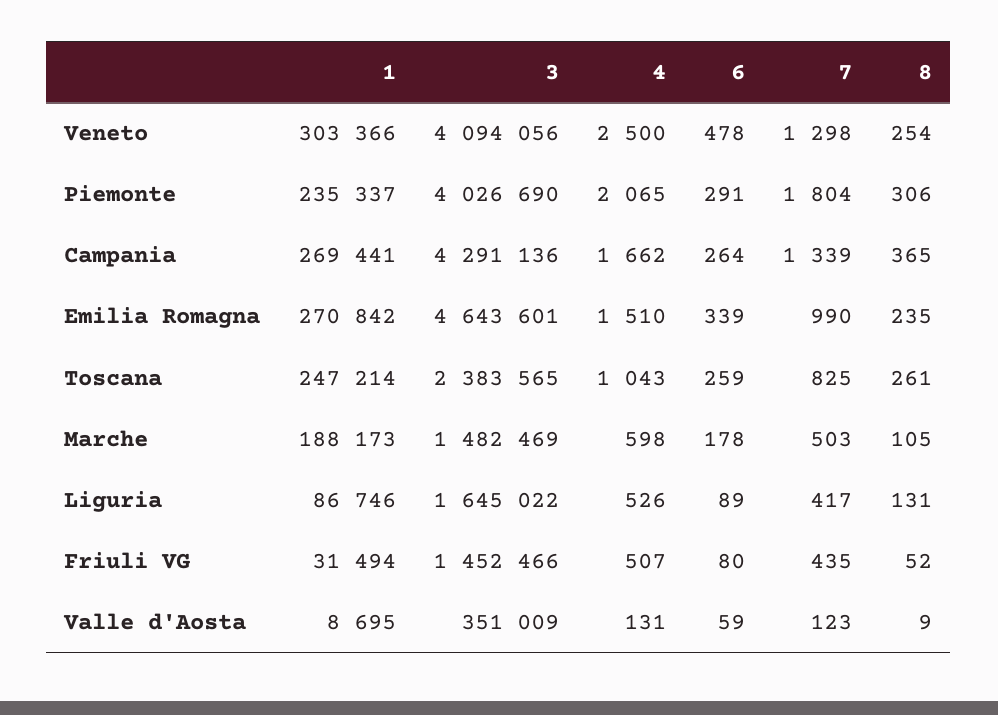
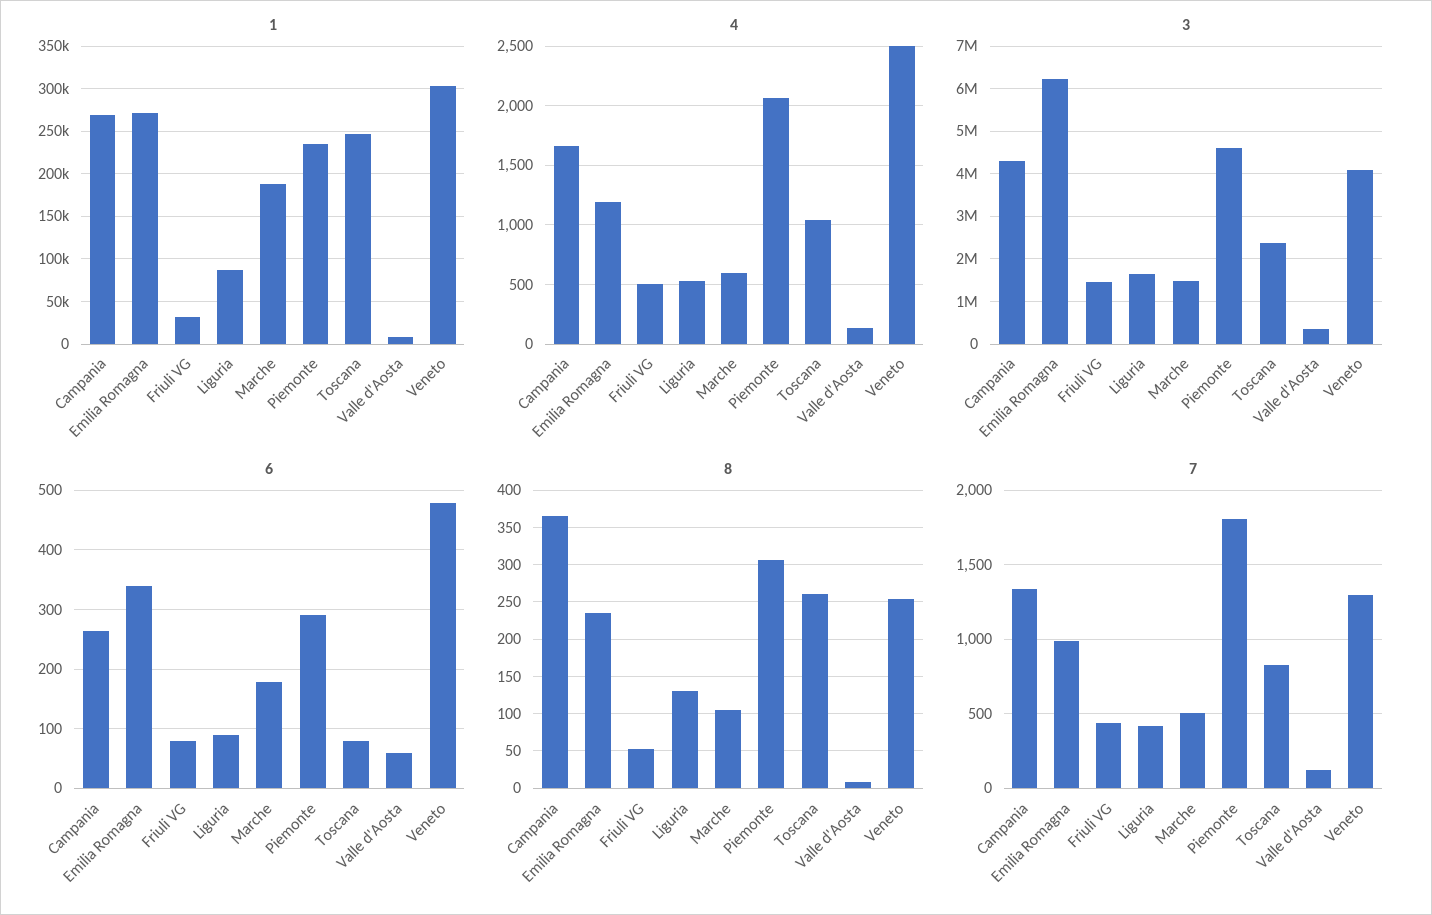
  {
    "1": {
      "Veneto": 303366,
      "Piemonte": 235337,
      "Campania": 269441,
      "Emilia Romagna": 270842,
      "Toscana": 247214,
      "Marche": 188173,
      "Liguria": 86746,
      "Friuli VG": 31494,
      "Valle d'Aosta": 8695
    },
    "3": {
      "Veneto": 4094056,
-     "Piemonte": 4026690,
+     "Piemonte": 4600000,
      "Campania": 4291136,
-     "Emilia Romagna": 4643601,
+     "Emilia Romagna": 6200000,
      "Toscana": 2383565,
      "Marche": 1482469,
      "Liguria": 1645022,
      "Friuli VG": 1452466,
      "Valle d'Aosta": 351009
    },
    "4": {
      "Veneto": 2500,
      "Piemonte": 2065,
      "Campania": 1662,
-     "Emilia Romagna": 1510,
+     "Emilia Romagna": 1200,
      "Toscana": 1043,
      "Marche": 598,
      "Liguria": 526,
      "Friuli VG": 507,
      "Valle d'Aosta": 131
    },
    "6": {
      "Veneto": 478,
      "Piemonte": 291,
      "Campania": 264,
      "Emilia Romagna": 339,
-     "Toscana": 259,
+     "Toscana": 80,
      "Marche": 178,
      "Liguria": 89,
      "Friuli VG": 80,
      "Valle d'Aosta": 59
    },
    "7": {
      "Veneto": 1298,
      "Piemonte": 1804,
      "Campania": 1339,
      "Emilia Romagna": 990,
      "Toscana": 825,
      "Marche": 503,
      "Liguria": 417,
      "Friuli VG": 435,
      "Valle d'Aosta": 123
    },
    "8": {
      "Veneto": 254,
      "Piemonte": 306,
      "Campania": 365,
      "Emilia Romagna": 235,
      "Toscana": 261,
      "Marche": 105,
      "Liguria": 131,
      "Friuli VG": 52,
      "Valle d'Aosta": 9
    }
  }

